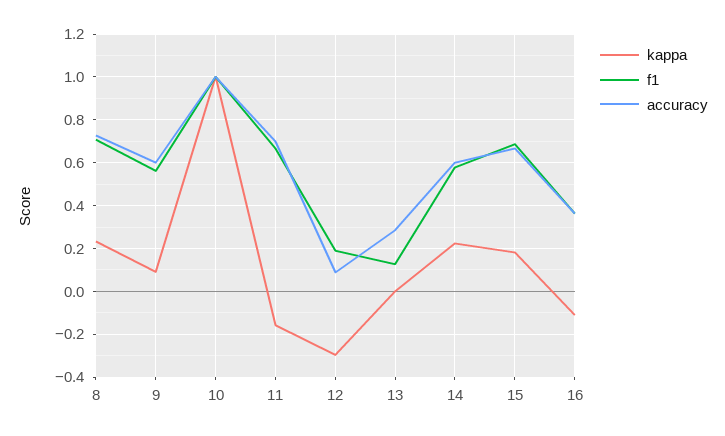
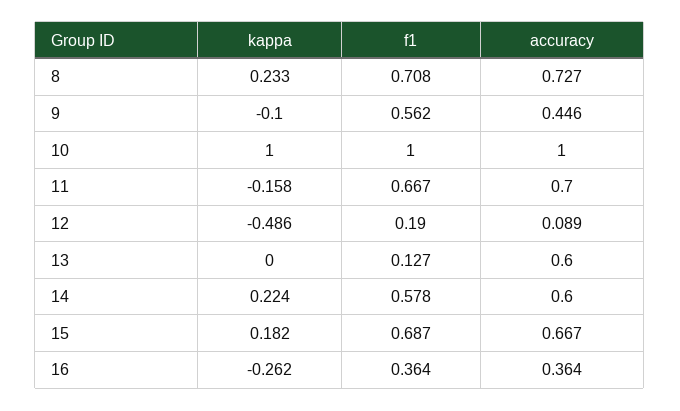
  {
    "kappa": {
      "8": 0.233,
-     "9": 0.1,
+     "9": -0.1,
      "10": 1,
      "11": -0.158,
-     "12": -0.3,
+     "12": -0.486,
      "13": 0,
      "14": 0.224,
      "15": 0.182,
-     "16": -0.1
+     "16": -0.262
    },
    "f1": {
      "8": 0.708,
      "9": 0.562,
      "10": 1,
      "11": 0.667,
      "12": 0.19,
      "13": 0.127,
      "14": 0.578,
      "15": 0.687,
      "16": 0.364
    },
    "accuracy": {
      "8": 0.727,
-     "9": 0.6,
+     "9": 0.446,
      "10": 1,
      "11": 0.7,
      "12": 0.089,
-     "13": 0.3,
+     "13": 0.6,
      "14": 0.6,
      "15": 0.667,
      "16": 0.364
    }
  }

